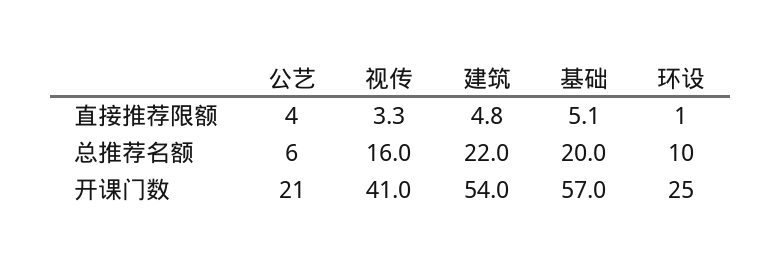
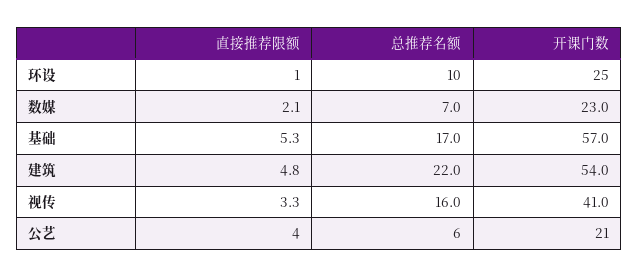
  {
    "公艺": {
      "直接推荐限额": 4,
      "总推荐名额": 6,
      "开课门数": 21
    },
    "视传": {
      "直接推荐限额": 3.3,
      "总推荐名额": 16,
      "开课门数": 41
    },
    "建筑": {
      "直接推荐限额": 4.8,
      "总推荐名额": 22,
      "开课门数": 54
    },
    "基础": {
-     "直接推荐限额": 5.1,
+     "直接推荐限额": 5.3,
-     "总推荐名额": 20,
+     "总推荐名额": 17,
      "开课门数": 57
    },
    "环设": {
      "直接推荐限额": 1,
      "总推荐名额": 10,
      "开课门数": 25
-   }
+   },
+   "数媒": {
+     "直接推荐限额": 2.1,
+     "总推荐名额": 7,
+     "开课门数": 23
+   }
  }

